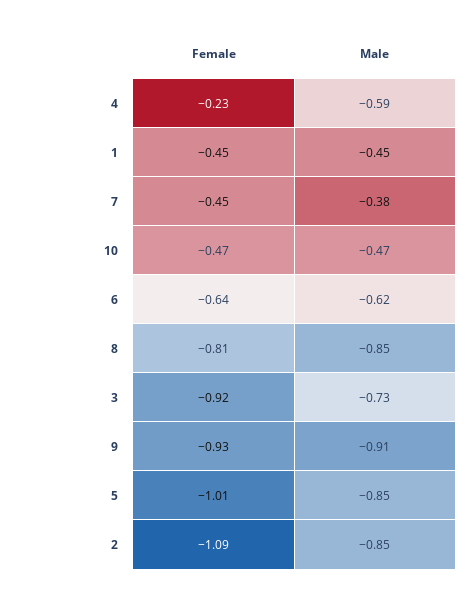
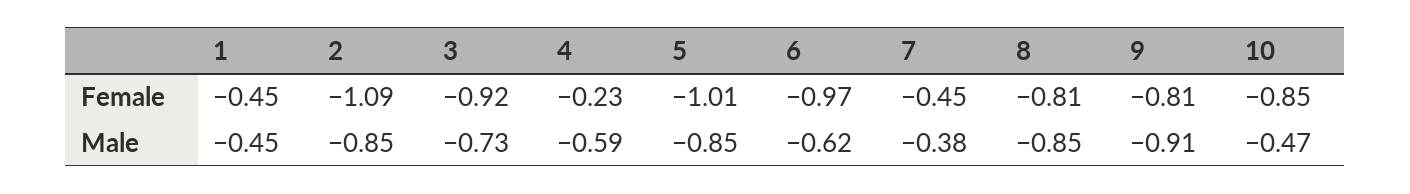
  {
    "Female": {
      "4": -0.23,
      "1": -0.45,
      "7": -0.45,
-     "10": -0.47,
+     "10": -0.85,
-     "6": -0.64,
+     "6": -0.97,
      "8": -0.81,
      "3": -0.92,
-     "9": -0.93,
+     "9": -0.81,
      "5": -1.01,
      "2": -1.09
    },
    "Male": {
      "4": -0.59,
      "1": -0.45,
      "7": -0.38,
      "10": -0.47,
      "6": -0.62,
      "8": -0.85,
      "3": -0.73,
      "9": -0.91,
      "5": -0.85,
      "2": -0.85
    }
  }

